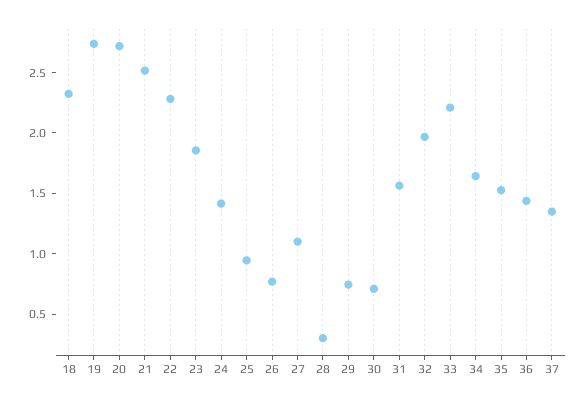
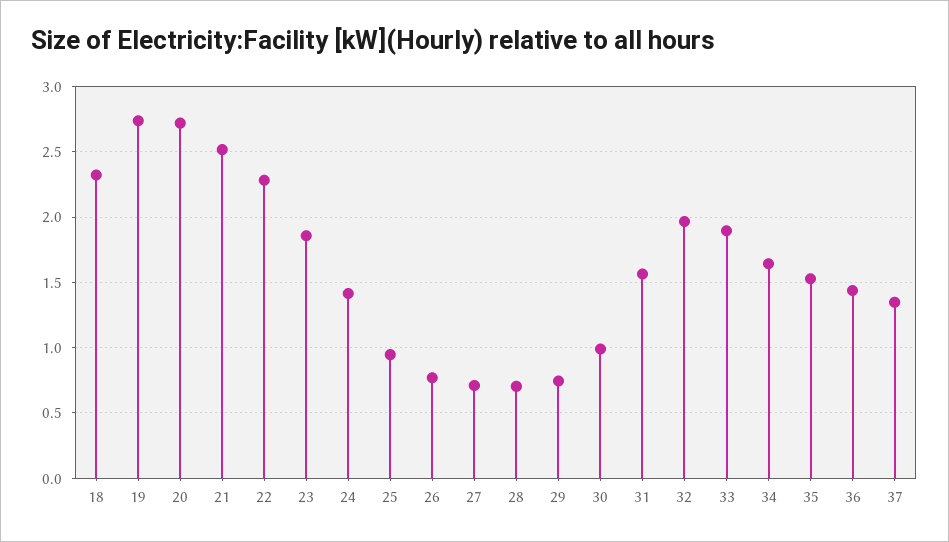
  {
    "18": 2.3,
    "19": 2.75,
    "20": 2.7,
    "21": 2.5,
    "22": 2.3,
    "23": 1.85,
    "24": 1.4,
    "25": 0.95,
    "26": 0.75,
-   "27": 1.1,
+   "27": 0.7,
-   "28": 0.3,
+   "28": 0.7,
    "29": 0.75,
-   "30": 0.7,
+   "30": 1,
    "31": 1.55,
    "32": 1.95,
-   "33": 2.2,
+   "33": 1.9,
    "34": 1.65,
    "35": 1.55,
    "36": 1.45,
    "37": 1.35
  }

